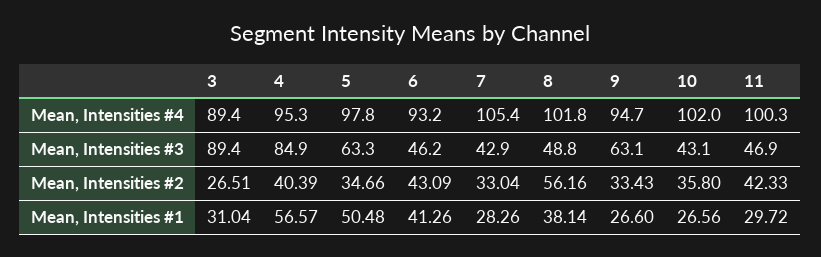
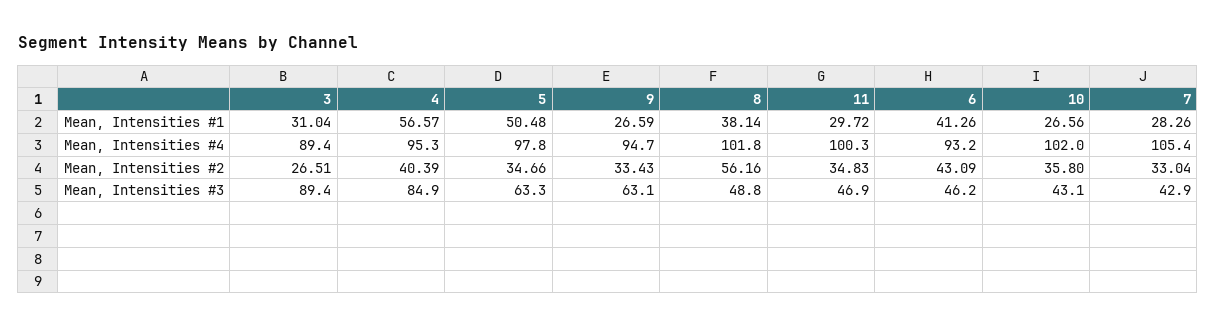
  {
    "3": {
      "Mean, Intensities #4": 89.4,
      "Mean, Intensities #3": 89.4,
      "Mean, Intensities #2": 26.51,
      "Mean, Intensities #1": 31.04
    },
    "4": {
      "Mean, Intensities #4": 95.3,
      "Mean, Intensities #3": 84.9,
      "Mean, Intensities #2": 40.39,
      "Mean, Intensities #1": 56.57
    },
    "5": {
      "Mean, Intensities #4": 97.8,
      "Mean, Intensities #3": 63.3,
      "Mean, Intensities #2": 34.66,
      "Mean, Intensities #1": 50.48
    },
    "6": {
      "Mean, Intensities #4": 93.2,
      "Mean, Intensities #3": 46.2,
      "Mean, Intensities #2": 43.09,
      "Mean, Intensities #1": 41.26
    },
    "7": {
      "Mean, Intensities #4": 105.4,
      "Mean, Intensities #3": 42.9,
      "Mean, Intensities #2": 33.04,
      "Mean, Intensities #1": 28.26
    },
    "8": {
      "Mean, Intensities #4": 101.8,
      "Mean, Intensities #3": 48.8,
      "Mean, Intensities #2": 56.16,
      "Mean, Intensities #1": 38.14
    },
    "9": {
      "Mean, Intensities #4": 94.7,
      "Mean, Intensities #3": 63.1,
      "Mean, Intensities #2": 33.43,
-     "Mean, Intensities #1": 26.6
+     "Mean, Intensities #1": 26.59
    },
    "10": {
      "Mean, Intensities #4": 102,
      "Mean, Intensities #3": 43.1,
      "Mean, Intensities #2": 35.8,
      "Mean, Intensities #1": 26.56
    },
    "11": {
      "Mean, Intensities #4": 100.3,
      "Mean, Intensities #3": 46.9,
-     "Mean, Intensities #2": 42.33,
+     "Mean, Intensities #2": 34.83,
      "Mean, Intensities #1": 29.72
    }
  }

